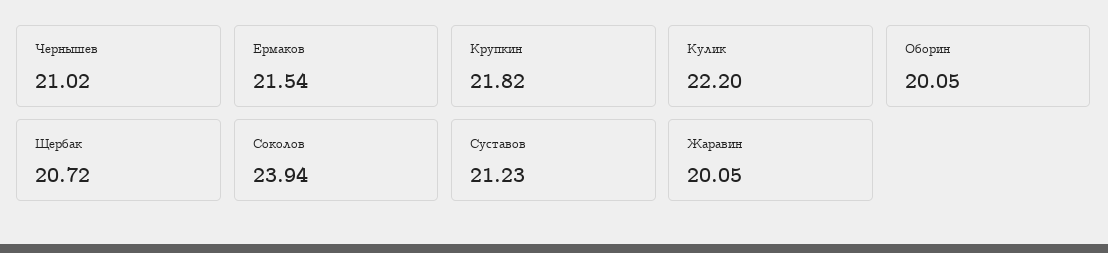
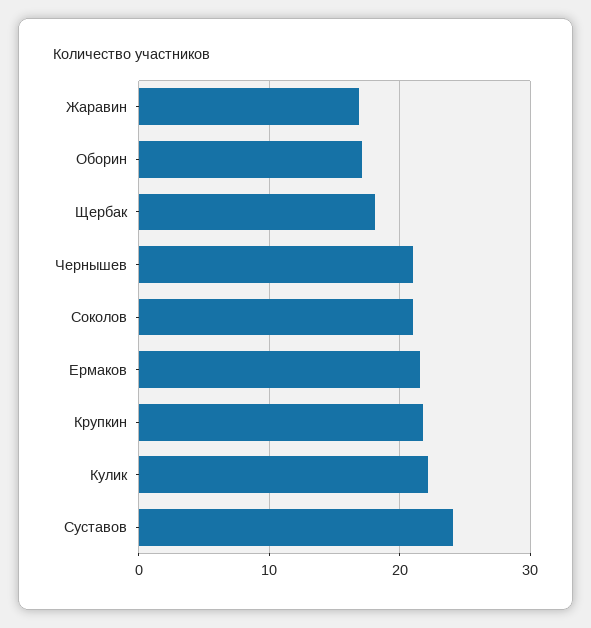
  {
    "Чернышев": 21.02,
    "Ермаков": 21.54,
    "Крупкин": 21.82,
    "Кулик": 22.2,
-   "Оборин": 20.05,
+   "Оборин": 17,
-   "Щербак": 20.72,
+   "Щербак": 18,
-   "Соколов": 23.94,
+   "Соколов": 21,
-   "Суставов": 21.23,
+   "Суставов": 24,
-   "Жаравин": 20.05
+   "Жаравин": 17
  }

